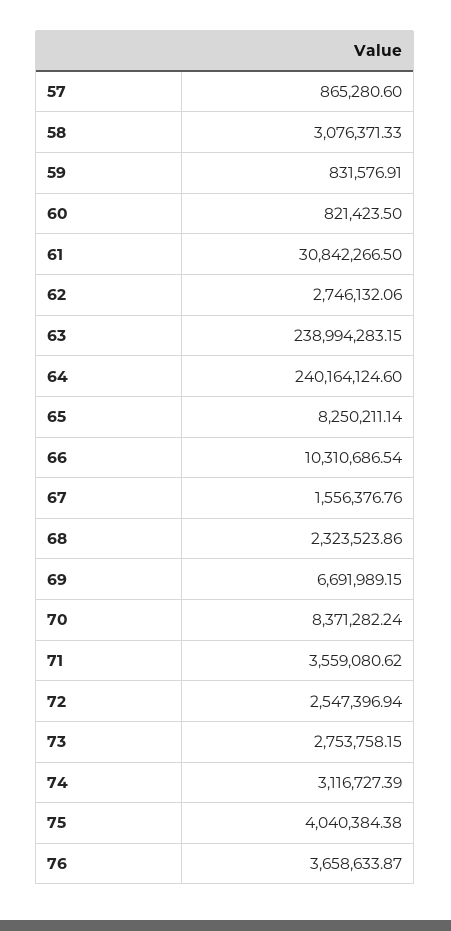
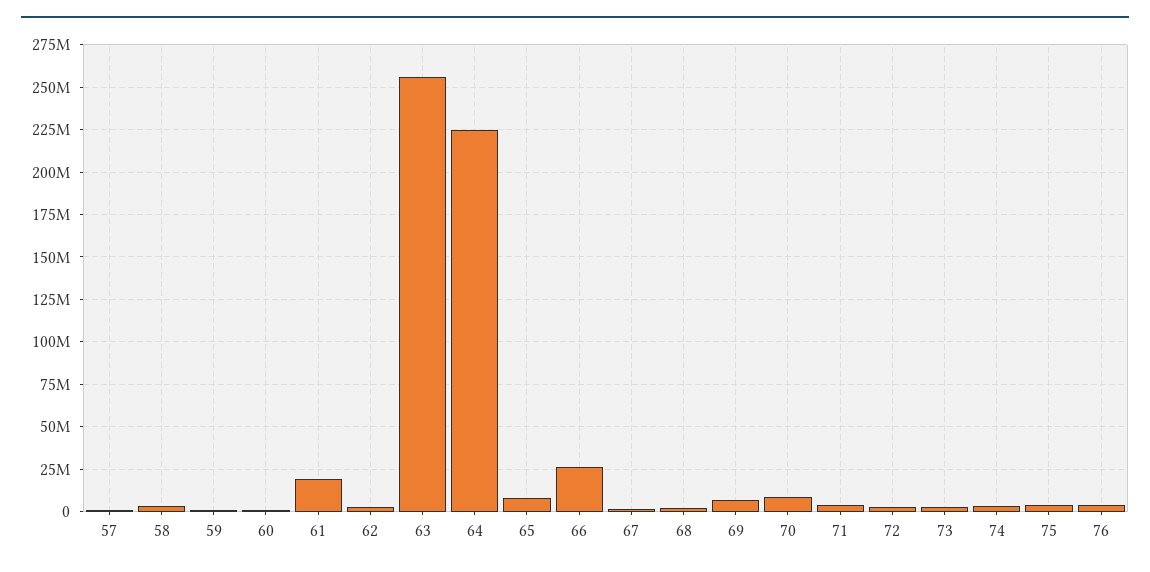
  {
    "57": 865280.6,
    "58": 3076371.33,
    "59": 831576.91,
    "60": 821423.5,
-   "61": 30842266.5,
+   "61": 20000000,
    "62": 2746132.06,
-   "63": 238994283.15,
+   "63": 255000000,
-   "64": 240164124.6,
+   "64": 225000000,
    "65": 8250211.14,
-   "66": 10310686.54,
+   "66": 25000000,
    "67": 1556376.76,
    "68": 2323523.86,
    "69": 6691989.15,
    "70": 8371282.24,
    "71": 3559080.62,
    "72": 2547396.94,
    "73": 2753758.15,
    "74": 3116727.39,
    "75": 4040384.38,
    "76": 3658633.87
  }

